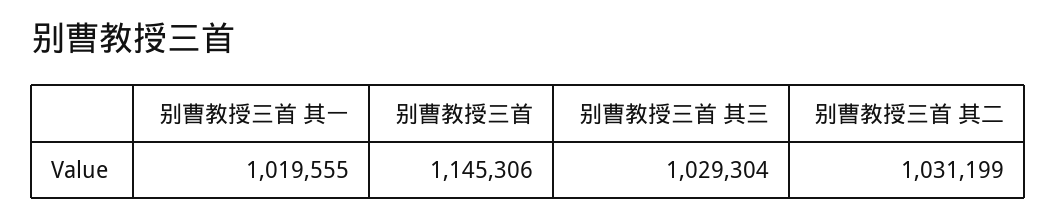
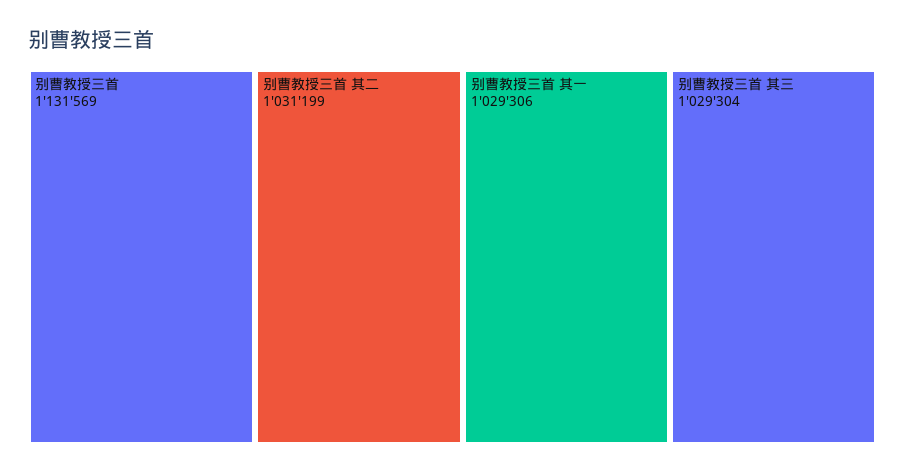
  {
-   "别曹教授三首 其一": 1019555,
+   "别曹教授三首 其一": 1029306,
-   "别曹教授三首": 1145306,
+   "别曹教授三首": 1131569,
    "别曹教授三首 其三": 1029304,
    "别曹教授三首 其二": 1031199
  }

